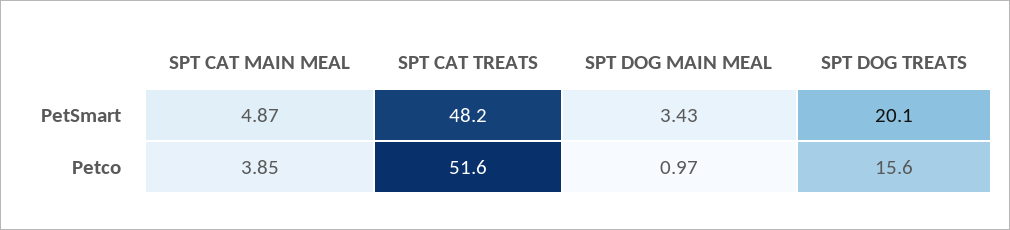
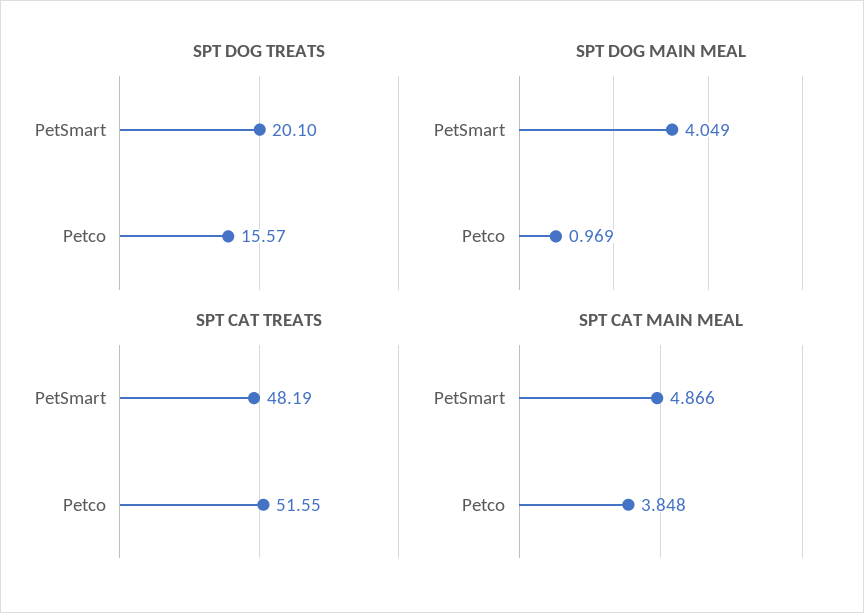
  {
    "SPT CAT MAIN MEAL": {
      "PetSmart": 4.866,
      "Petco": 3.848
    },
    "SPT CAT TREATS": {
      "PetSmart": 48.19,
      "Petco": 51.55
    },
    "SPT DOG MAIN MEAL": {
-     "PetSmart": 3.43,
+     "PetSmart": 4.049,
      "Petco": 0.969
    },
    "SPT DOG TREATS": {
      "PetSmart": 20.1,
      "Petco": 15.57
    }
  }

